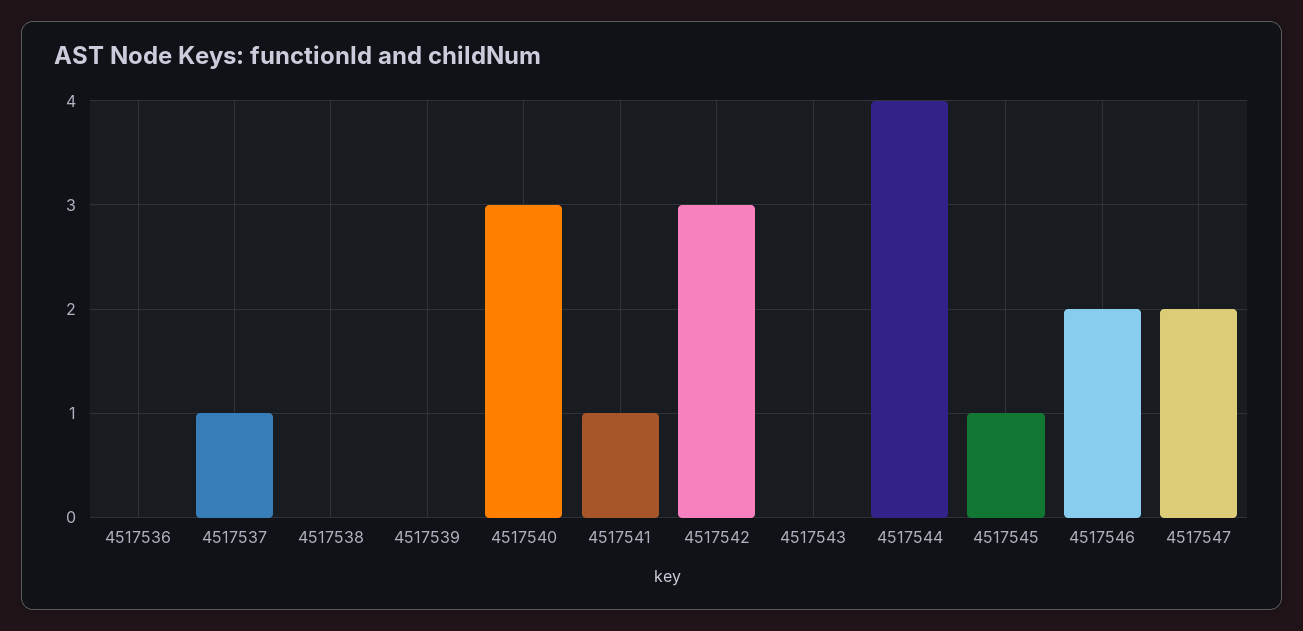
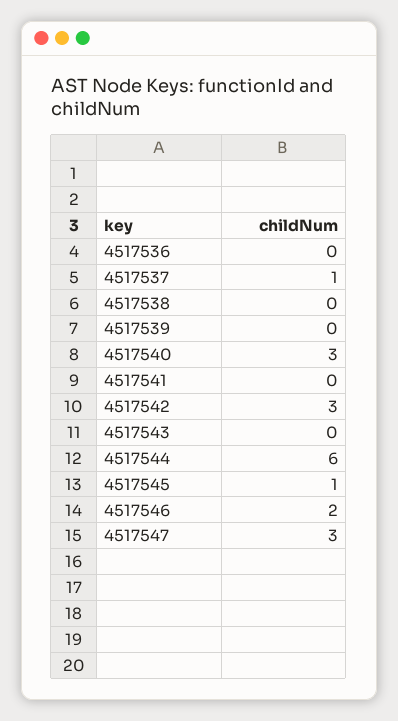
  {
    "4517536": 0,
    "4517537": 1,
    "4517538": 0,
    "4517539": 0,
    "4517540": 3,
-   "4517541": 1,
+   "4517541": 0,
    "4517542": 3,
    "4517543": 0,
-   "4517544": 4,
+   "4517544": 6,
    "4517545": 1,
    "4517546": 2,
-   "4517547": 2
+   "4517547": 3
  }

